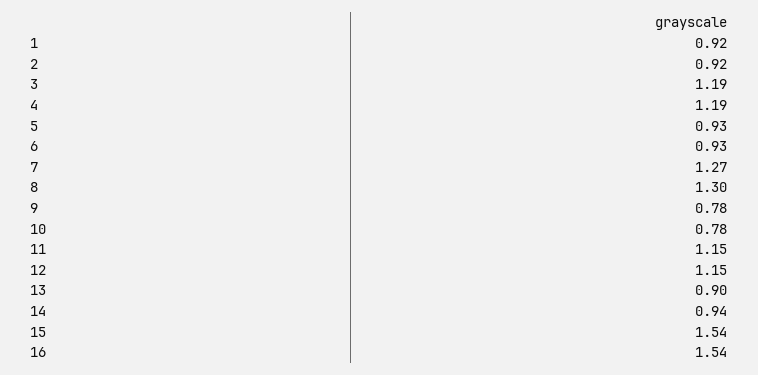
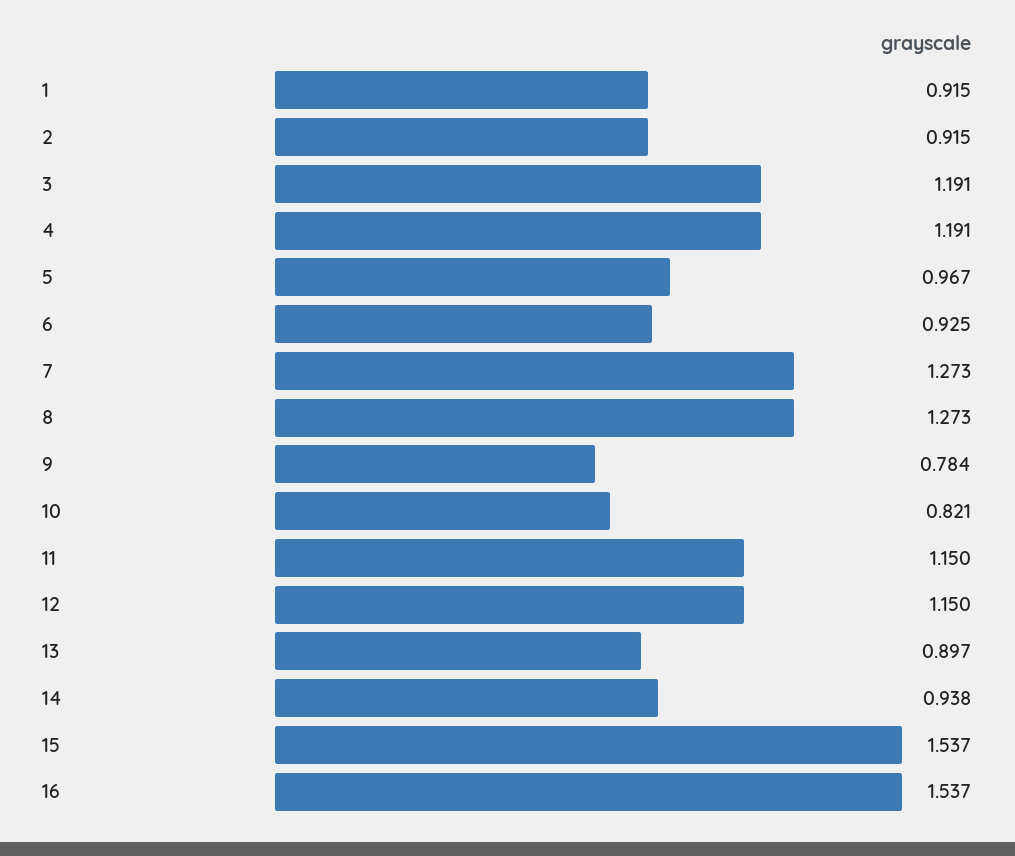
  {
    "1": 0.915,
    "2": 0.915,
    "3": 1.191,
    "4": 1.191,
-   "5": 0.93,
+   "5": 0.967,
    "6": 0.925,
    "7": 1.273,
-   "8": 1.3,
+   "8": 1.273,
    "9": 0.784,
-   "10": 0.78,
+   "10": 0.821,
    "11": 1.15,
    "12": 1.15,
    "13": 0.897,
    "14": 0.938,
    "15": 1.537,
    "16": 1.537
  }

